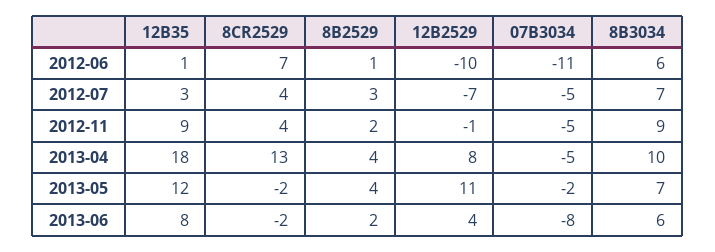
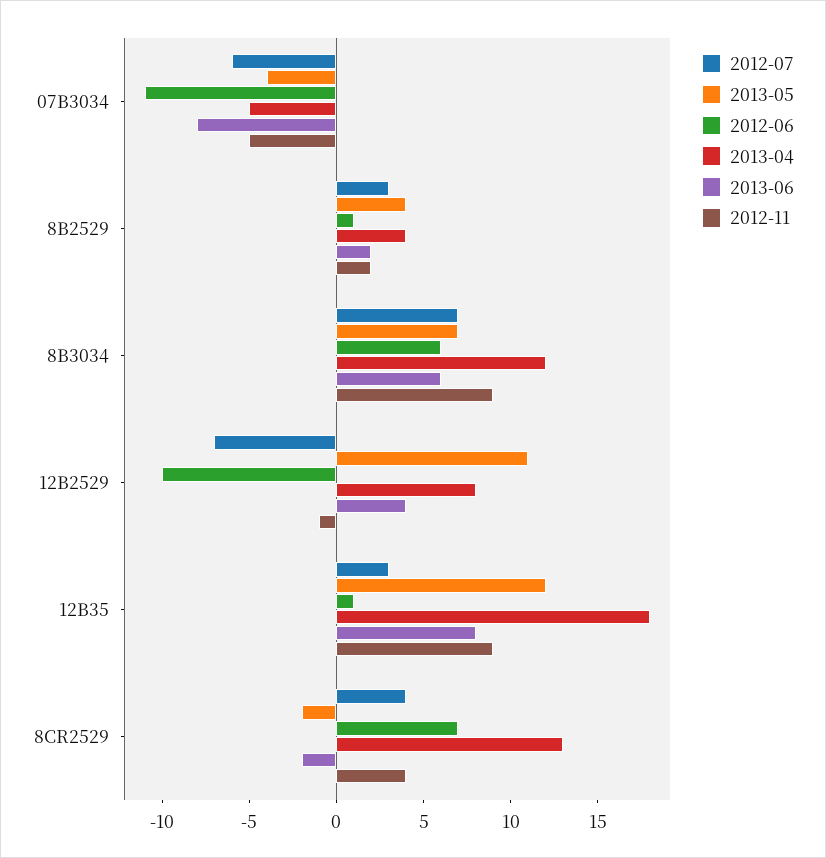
  {
    "2012-06": {
      "12B35": 1,
      "8CR2529": 7,
      "8B2529": 1,
      "12B2529": -10,
      "07B3034": -11,
      "8B3034": 6
    },
    "2012-07": {
      "12B35": 3,
      "8CR2529": 4,
      "8B2529": 3,
      "12B2529": -7,
-     "07B3034": -5,
+     "07B3034": -6,
      "8B3034": 7
    },
    "2012-11": {
      "12B35": 9,
      "8CR2529": 4,
      "8B2529": 2,
      "12B2529": -1,
      "07B3034": -5,
      "8B3034": 9
    },
    "2013-04": {
      "12B35": 18,
      "8CR2529": 13,
      "8B2529": 4,
      "12B2529": 8,
      "07B3034": -5,
-     "8B3034": 10
+     "8B3034": 12
    },
    "2013-05": {
      "12B35": 12,
      "8CR2529": -2,
      "8B2529": 4,
      "12B2529": 11,
-     "07B3034": -2,
+     "07B3034": -4,
      "8B3034": 7
    },
    "2013-06": {
      "12B35": 8,
      "8CR2529": -2,
      "8B2529": 2,
      "12B2529": 4,
      "07B3034": -8,
      "8B3034": 6
    }
  }

